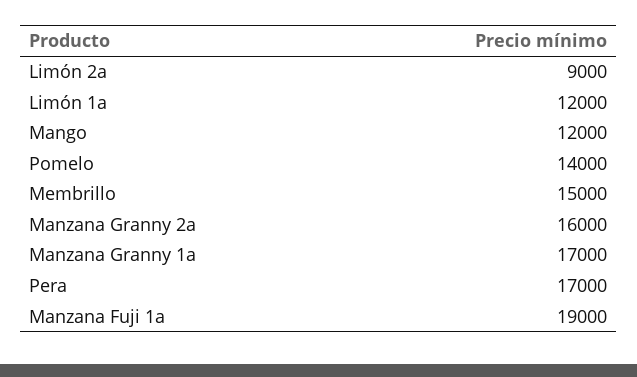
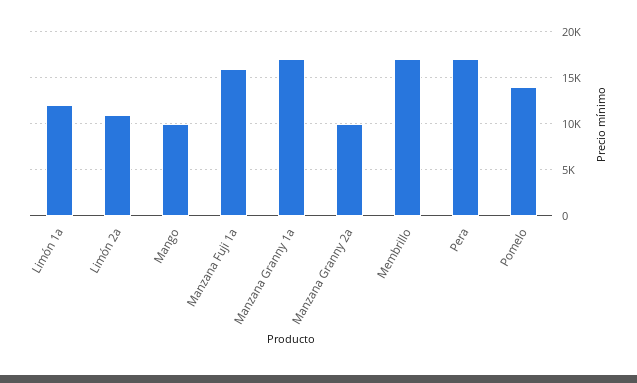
  {
-   "Limón 2a": 9000,
+   "Limón 2a": 11000,
    "Limón 1a": 12000,
-   "Mango": 12000,
+   "Mango": 10000,
    "Pomelo": 14000,
-   "Membrillo": 15000,
+   "Membrillo": 17000,
-   "Manzana Granny 2a": 16000,
+   "Manzana Granny 2a": 10000,
    "Manzana Granny 1a": 17000,
    "Pera": 17000,
-   "Manzana Fuji 1a": 19000
+   "Manzana Fuji 1a": 16000
  }

